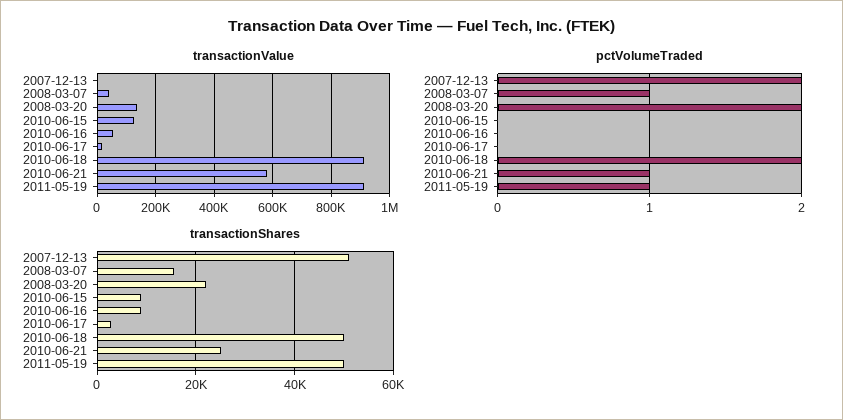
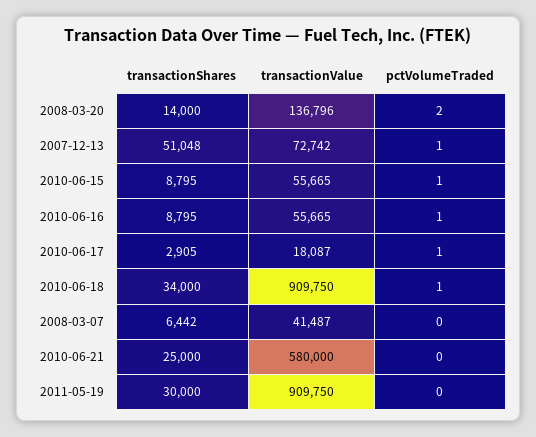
  {
    "transactionValue": {
-     "2007-12-13": 0,
+     "2007-12-13": 72742,
      "2008-03-07": 41487,
      "2008-03-20": 136796,
-     "2010-06-15": 125000,
+     "2010-06-15": 55665,
      "2010-06-16": 55665,
      "2010-06-17": 18087,
      "2010-06-18": 909750,
      "2010-06-21": 580000,
      "2011-05-19": 909750
    },
    "pctVolumeTraded": {
-     "2007-12-13": 2,
+     "2007-12-13": 1,
-     "2008-03-07": 1,
+     "2008-03-07": 0,
      "2008-03-20": 2,
-     "2010-06-15": 0,
+     "2010-06-15": 1,
-     "2010-06-16": 0,
+     "2010-06-16": 1,
-     "2010-06-17": 0,
+     "2010-06-17": 1,
-     "2010-06-18": 2,
+     "2010-06-18": 1,
-     "2010-06-21": 1,
+     "2010-06-21": 0,
-     "2011-05-19": 1
+     "2011-05-19": 0
    },
    "transactionShares": {
      "2007-12-13": 51048,
-     "2008-03-07": 16000,
+     "2008-03-07": 6442,
-     "2008-03-20": 22000,
+     "2008-03-20": 14000,
      "2010-06-15": 8795,
      "2010-06-16": 8795,
      "2010-06-17": 2905,
-     "2010-06-18": 50000,
+     "2010-06-18": 34000,
      "2010-06-21": 25000,
-     "2011-05-19": 50000
+     "2011-05-19": 30000
    }
  }

